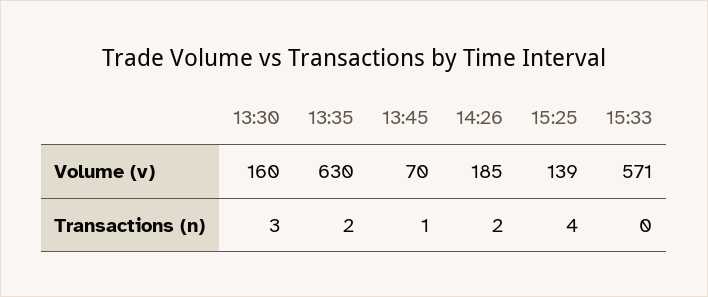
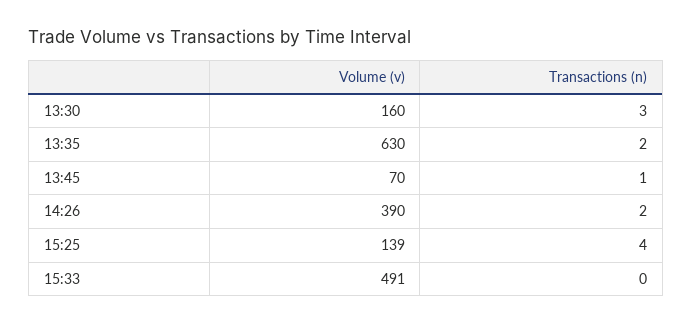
  {
    "13:30": {
      "Volume (v)": 160,
      "Transactions (n)": 3
    },
    "13:35": {
      "Volume (v)": 630,
      "Transactions (n)": 2
    },
    "13:45": {
      "Volume (v)": 70,
      "Transactions (n)": 1
    },
    "14:26": {
-     "Volume (v)": 185,
+     "Volume (v)": 390,
      "Transactions (n)": 2
    },
    "15:25": {
      "Volume (v)": 139,
      "Transactions (n)": 4
    },
    "15:33": {
-     "Volume (v)": 571,
+     "Volume (v)": 491,
      "Transactions (n)": 0
    }
  }

